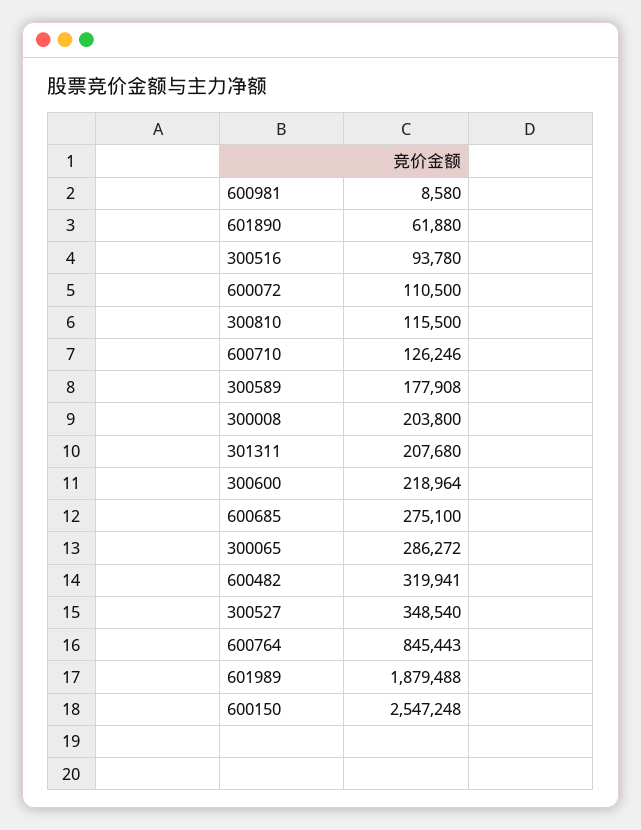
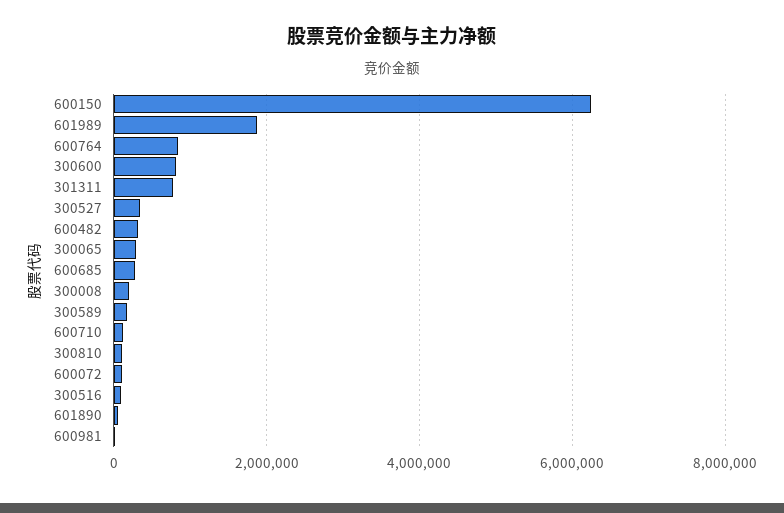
  {
    "600981": 8580,
    "601890": 61880,
    "300516": 93780,
    "600072": 110500,
    "300810": 115500,
    "600710": 126246,
    "300589": 177908,
    "300008": 203800,
-   "301311": 207680,
+   "301311": 800000,
-   "300600": 218964,
+   "300600": 800000,
    "600685": 275100,
    "300065": 286272,
    "600482": 319941,
    "300527": 348540,
    "600764": 845443,
    "601989": 1879488,
-   "600150": 2547248
+   "600150": 6200000
  }

